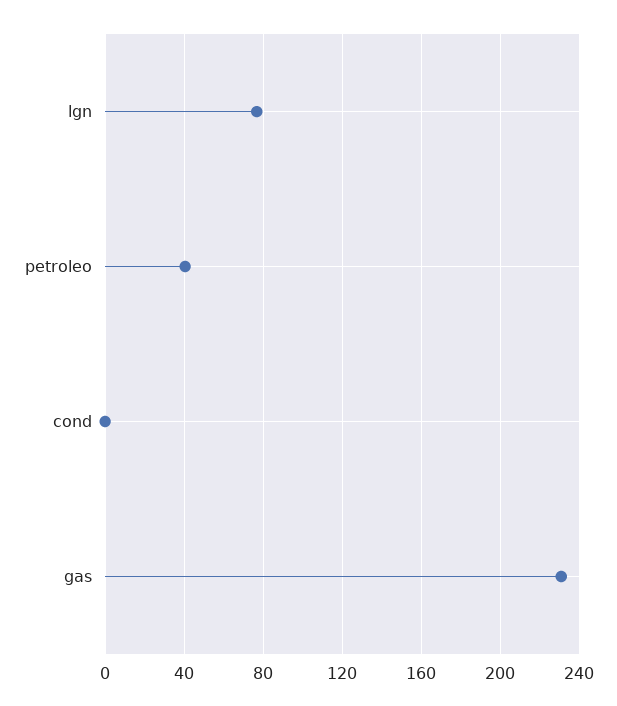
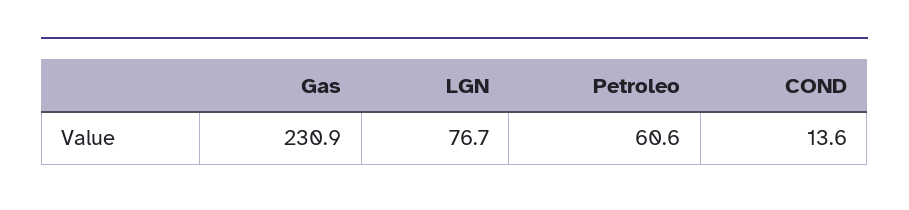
  {
    "lgn": 76.7,
-   "petroleo": 40,
+   "petroleo": 60.6,
-   "cond": 0,
+   "cond": 13.6,
    "gas": 230.9
  }

